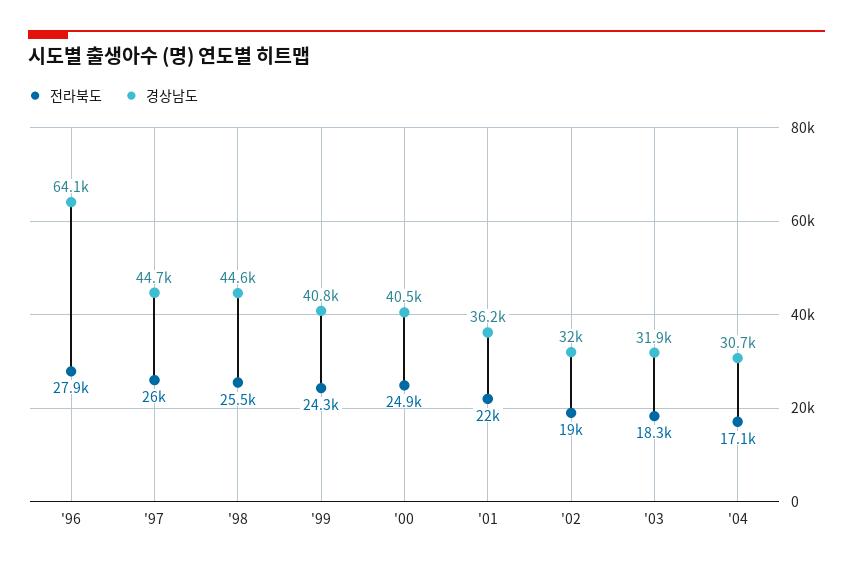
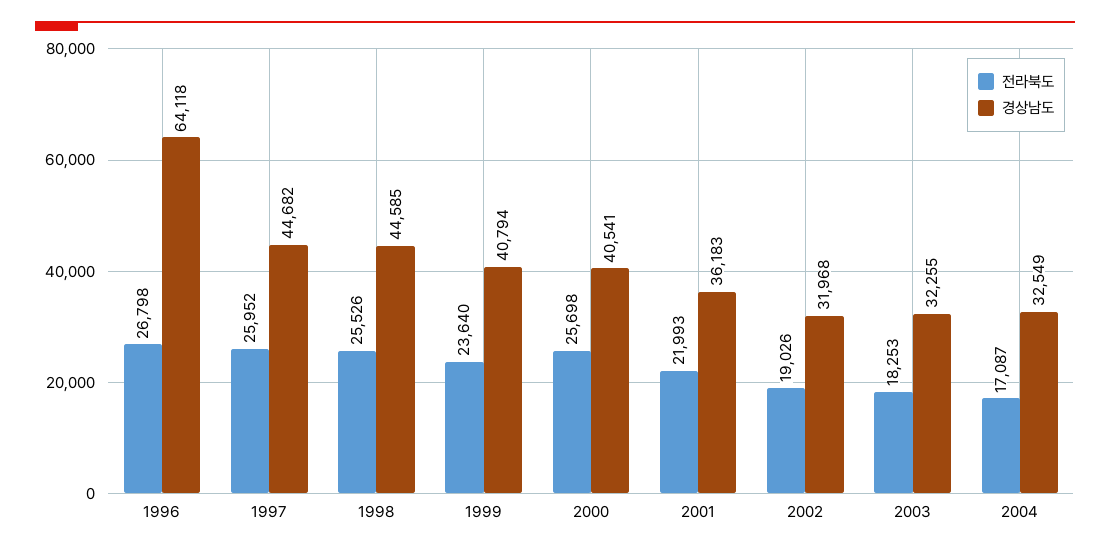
  {
    "전라북도": {
-     "'96": 27900,
+     "'96": 26798,
      "'97": 25952,
      "'98": 25526,
-     "'99": 24300,
+     "'99": 23640,
-     "'00": 24900,
+     "'00": 25698,
      "'01": 21993,
      "'02": 19026,
      "'03": 18253,
      "'04": 17087
    },
    "경상남도": {
      "'96": 64118,
      "'97": 44682,
      "'98": 44585,
      "'99": 40794,
      "'00": 40541,
      "'01": 36183,
      "'02": 31968,
-     "'03": 31900,
+     "'03": 32255,
-     "'04": 30700
+     "'04": 32549
    }
  }

